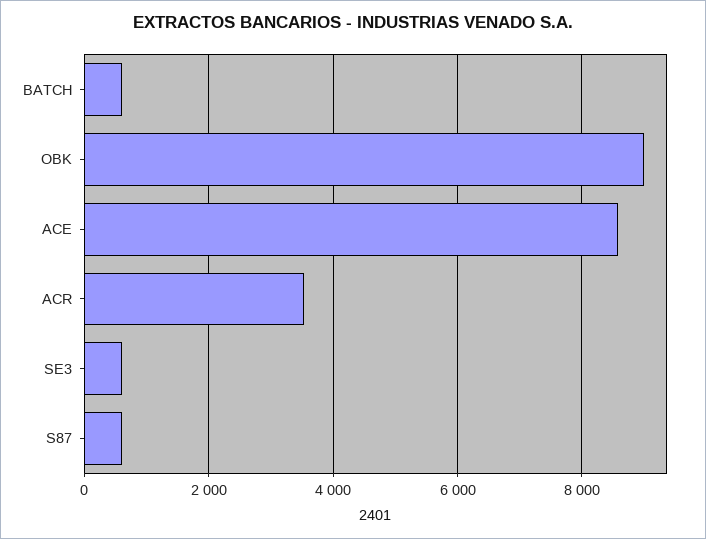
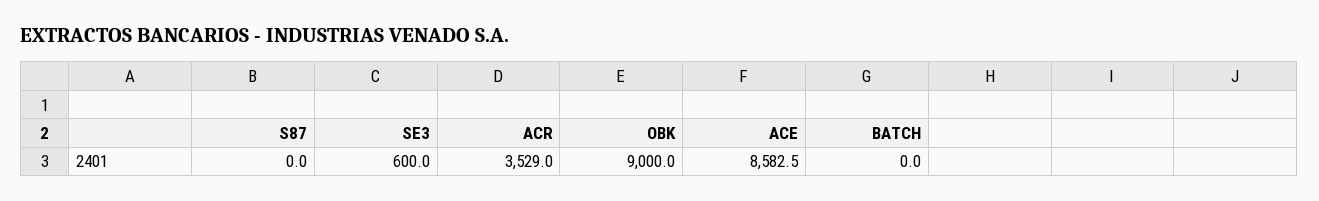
  {
-   "BATCH": 600,
+   "BATCH": 0,
    "OBK": 9000,
    "ACE": 8582.5,
    "ACR": 3529,
    "SE3": 600,
-   "S87": 600
+   "S87": 0
  }

